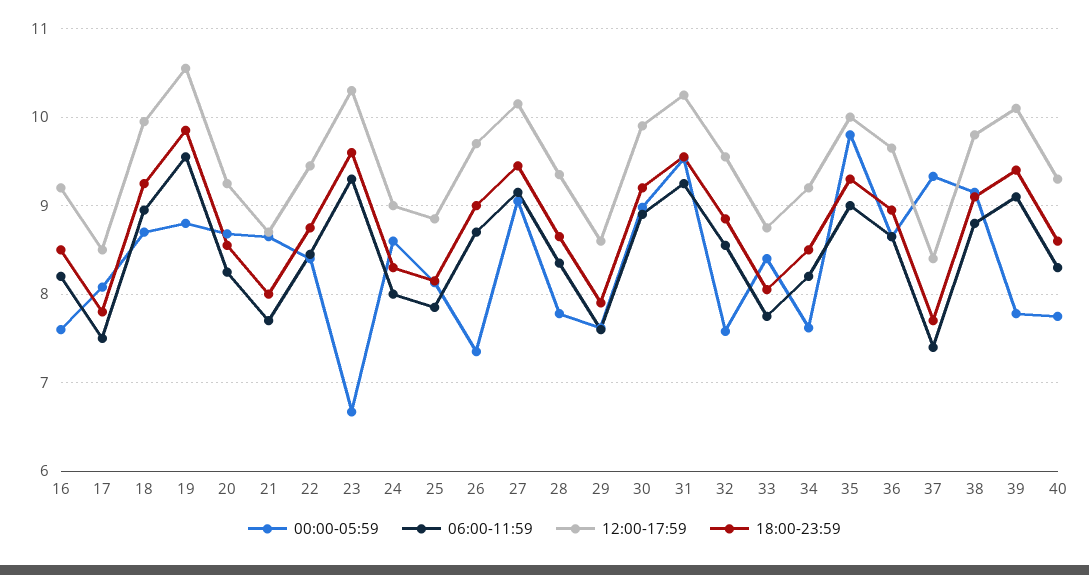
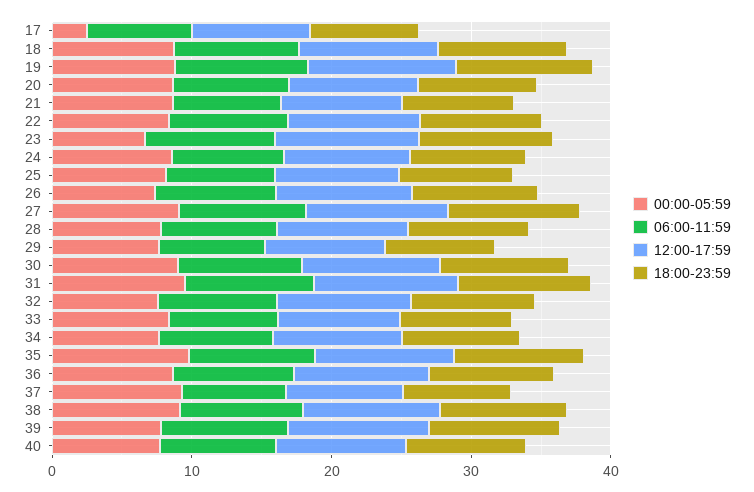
  {
    "00:00-05:59": {
-     "16": 7.6,
-     "17": 8.1,
+     "17": 2,
      "18": 8.7,
      "19": 8.8,
      "20": 8.7,
      "21": 8.7,
      "22": 8.4,
      "23": 6.7,
      "24": 8.6,
      "25": 8.1,
      "26": 7.4,
      "27": 9.1,
      "28": 7.8,
      "29": 7.6,
      "30": 9,
      "31": 9.5,
      "32": 7.6,
      "33": 8.4,
      "34": 7.6,
      "35": 9.8,
      "36": 8.7,
      "37": 9.3,
      "38": 9.2,
      "39": 7.8,
      "40": 7.8
    },
    "06:00-11:59": {
-     "16": 8.2,
      "17": 7.5,
      "18": 9,
      "19": 9.6,
      "20": 8.3,
      "21": 7.7,
      "22": 8.5,
      "23": 9.3,
      "24": 8,
      "25": 7.9,
      "26": 8.7,
      "27": 9.2,
      "28": 8.4,
      "29": 7.6,
      "30": 8.9,
      "31": 9.3,
      "32": 8.6,
      "33": 7.8,
      "34": 8.2,
      "35": 9,
      "36": 8.7,
      "37": 7.4,
      "38": 8.8,
      "39": 9.1,
      "40": 8.3
    },
    "12:00-17:59": {
-     "16": 9.2,
      "17": 8.5,
      "18": 10,
      "19": 10.6,
      "20": 9.3,
      "21": 8.7,
      "22": 9.5,
      "23": 10.3,
      "24": 9,
      "25": 8.9,
      "26": 9.7,
      "27": 10.2,
      "28": 9.4,
      "29": 8.6,
      "30": 9.9,
      "31": 10.3,
      "32": 9.6,
      "33": 8.8,
      "34": 9.2,
      "35": 10,
      "36": 9.7,
      "37": 8.4,
      "38": 9.8,
      "39": 10.1,
      "40": 9.3
    },
    "18:00-23:59": {
-     "16": 8.5,
      "17": 7.8,
      "18": 9.3,
      "19": 9.9,
      "20": 8.6,
      "21": 8,
      "22": 8.8,
      "23": 9.6,
      "24": 8.3,
      "25": 8.2,
      "26": 9,
      "27": 9.5,
      "28": 8.7,
      "29": 7.9,
      "30": 9.2,
      "31": 9.6,
      "32": 8.9,
      "33": 8.1,
      "34": 8.5,
      "35": 9.3,
      "36": 9,
      "37": 7.7,
      "38": 9.1,
      "39": 9.4,
      "40": 8.6
    }
  }

